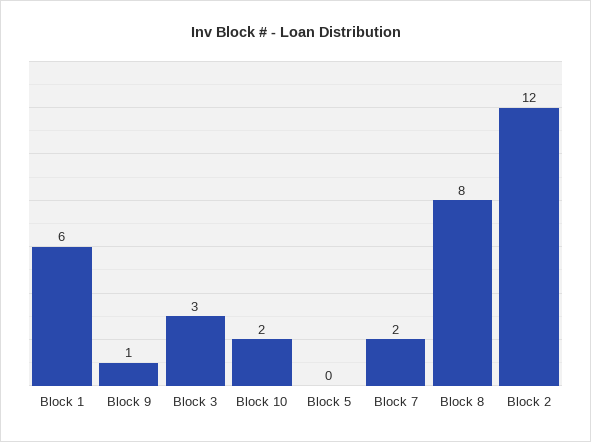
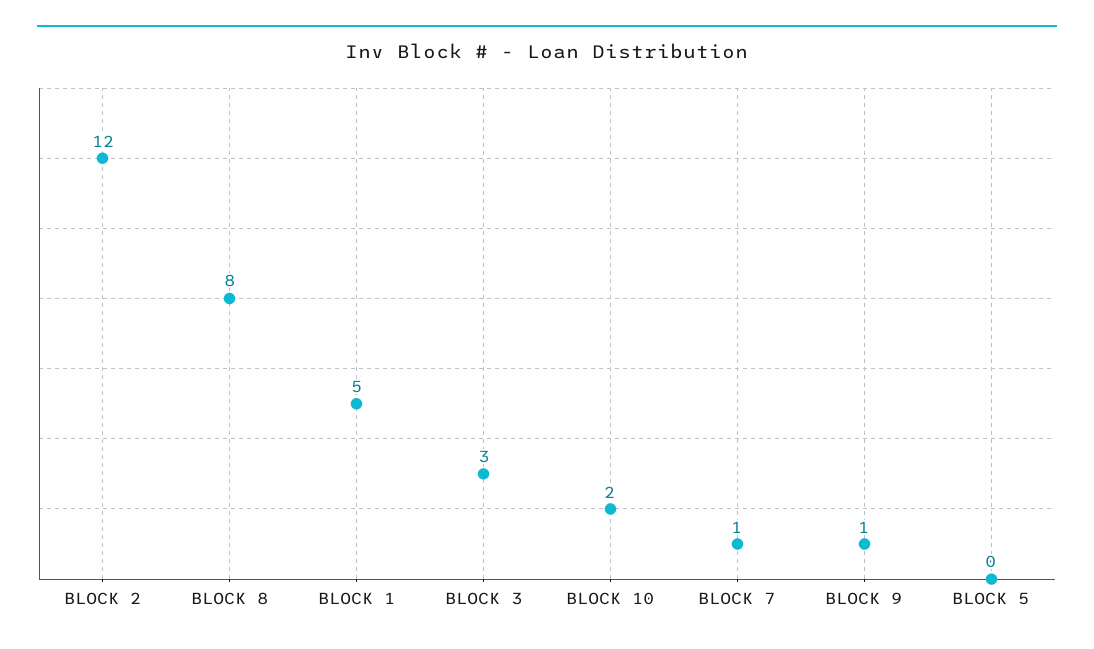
  {
-   "Block 1": 6,
+   "Block 1": 5,
    "Block 9": 1,
    "Block 3": 3,
    "Block 10": 2,
    "Block 5": 0,
-   "Block 7": 2,
+   "Block 7": 1,
    "Block 8": 8,
    "Block 2": 12
  }

